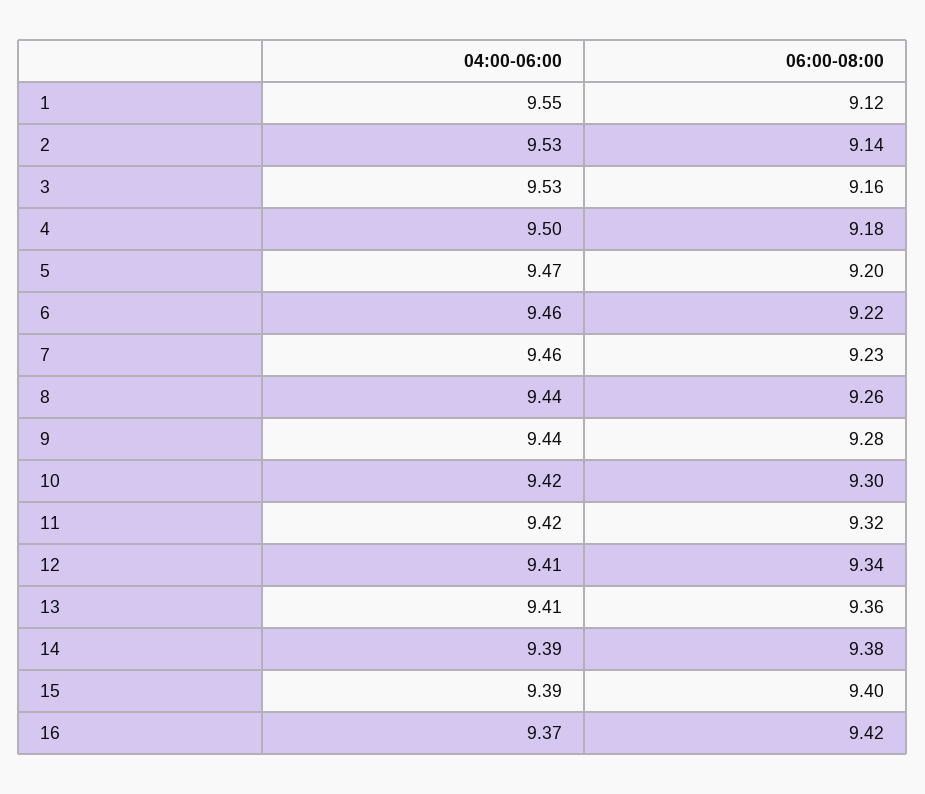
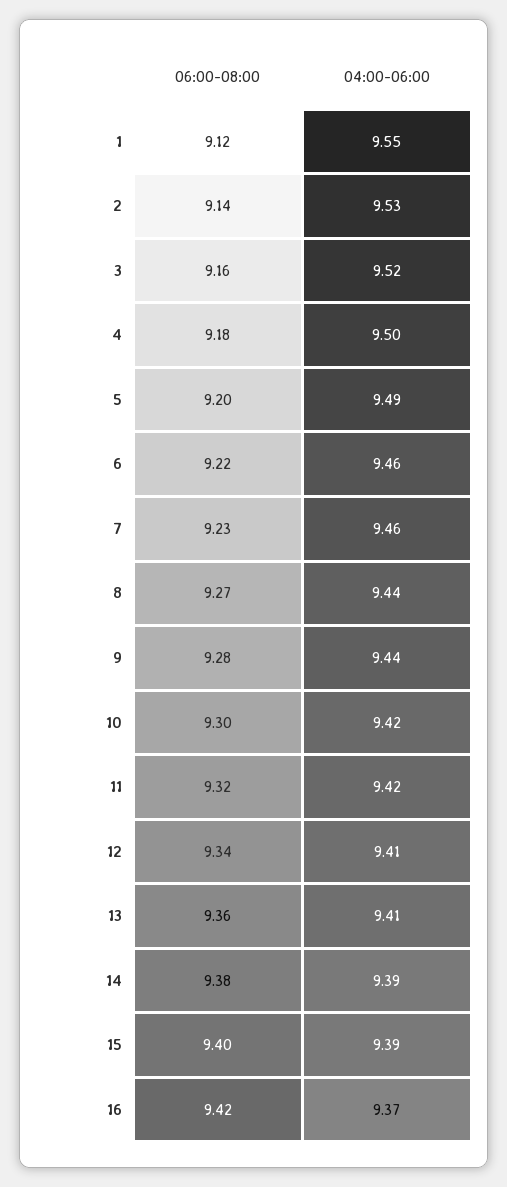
  {
    "04:00-06:00": {
      "1": 9.55,
      "2": 9.53,
-     "3": 9.53,
+     "3": 9.52,
      "4": 9.5,
-     "5": 9.47,
+     "5": 9.49,
      "6": 9.46,
      "7": 9.46,
      "8": 9.44,
      "9": 9.44,
      "10": 9.42,
      "11": 9.42,
      "12": 9.41,
      "13": 9.41,
      "14": 9.39,
      "15": 9.39,
      "16": 9.37
    },
    "06:00-08:00": {
      "1": 9.12,
      "2": 9.14,
      "3": 9.16,
      "4": 9.18,
      "5": 9.2,
      "6": 9.22,
      "7": 9.23,
-     "8": 9.26,
+     "8": 9.27,
      "9": 9.28,
      "10": 9.3,
      "11": 9.32,
      "12": 9.34,
      "13": 9.36,
      "14": 9.38,
      "15": 9.4,
      "16": 9.42
    }
  }

